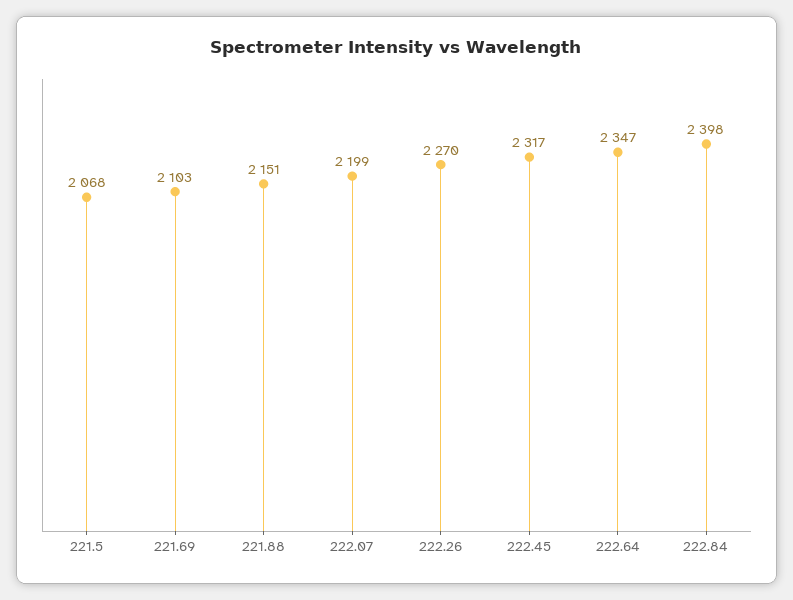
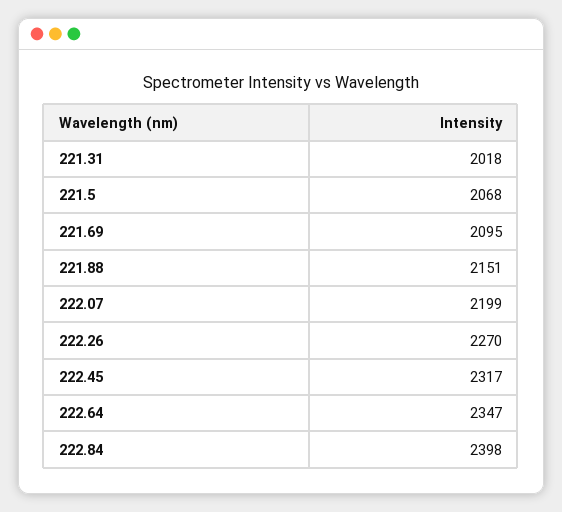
  {
    "221.5": 2068,
-   "221.69": 2103,
+   "221.69": 2095,
    "221.88": 2151,
    "222.07": 2199,
    "222.26": 2270,
    "222.45": 2317,
    "222.64": 2347,
-   "222.84": 2398
+   "222.84": 2398,
+   "221.31": 2018
  }

